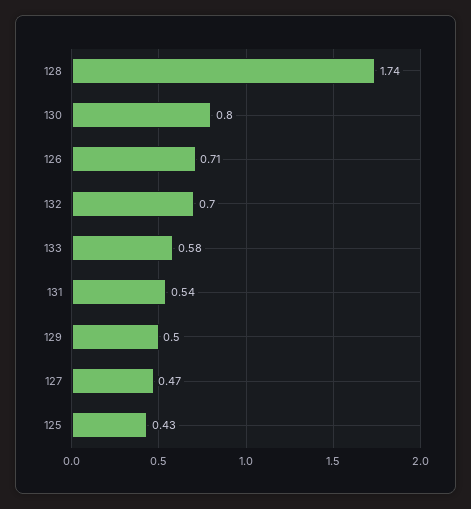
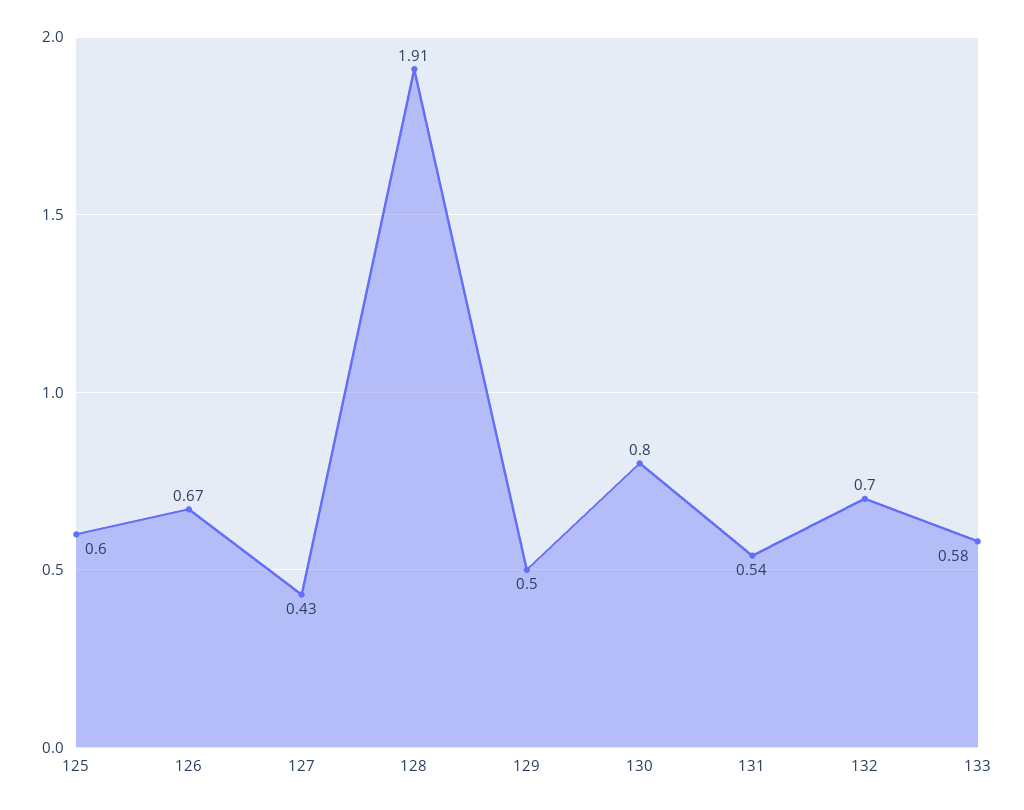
  {
-   "128": 1.74,
+   "128": 1.91,
    "130": 0.8,
-   "126": 0.71,
+   "126": 0.67,
    "132": 0.7,
    "133": 0.58,
    "131": 0.54,
    "129": 0.5,
-   "127": 0.47,
+   "127": 0.43,
-   "125": 0.43
+   "125": 0.6
  }

